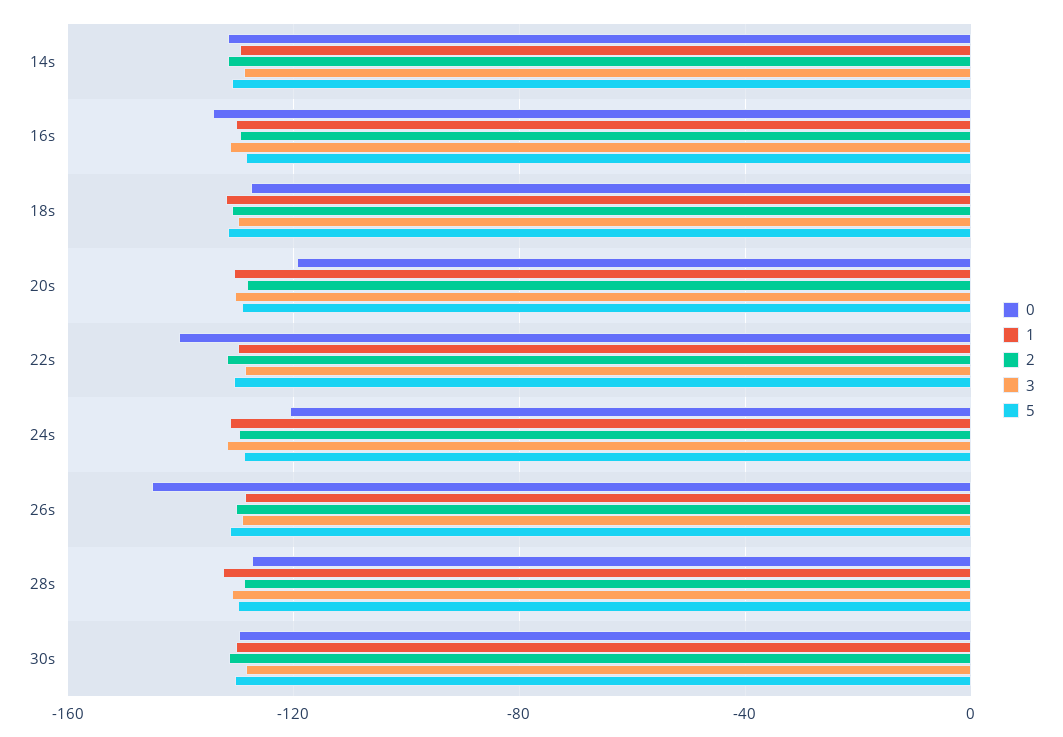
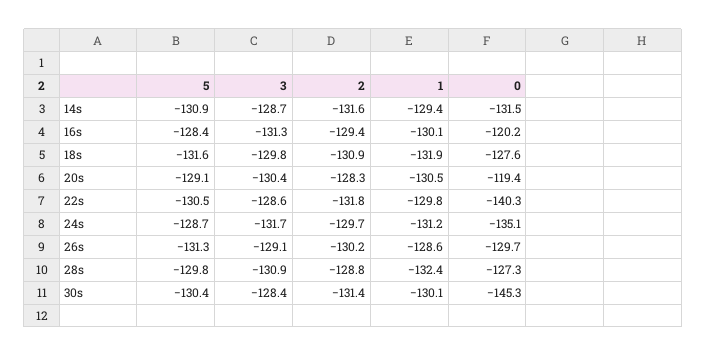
  {
    "0": {
      "14s": -131.5,
-     "16s": -135,
+     "16s": -120.2,
      "18s": -127.6,
      "20s": -119.4,
      "22s": -140.3,
-     "24s": -120,
+     "24s": -135.1,
-     "26s": -145,
+     "26s": -129.7,
      "28s": -127.3,
-     "30s": -130
+     "30s": -145.3
    },
    "1": {
      "14s": -129.4,
      "16s": -130.1,
      "18s": -131.9,
      "20s": -130.5,
      "22s": -129.8,
      "24s": -131.2,
      "26s": -128.6,
      "28s": -132.4,
      "30s": -130.1
    },
    "2": {
      "14s": -131.6,
      "16s": -129.4,
      "18s": -130.9,
      "20s": -128.3,
      "22s": -131.8,
      "24s": -129.7,
      "26s": -130.2,
      "28s": -128.8,
      "30s": -131.4
    },
    "3": {
      "14s": -128.7,
      "16s": -131.3,
      "18s": -129.8,
      "20s": -130.4,
      "22s": -128.6,
      "24s": -131.7,
      "26s": -129.1,
      "28s": -130.9,
      "30s": -128.4
    },
    "5": {
      "14s": -130.9,
      "16s": -128.4,
      "18s": -131.6,
      "20s": -129.1,
      "22s": -130.5,
      "24s": -128.7,
      "26s": -131.3,
      "28s": -129.8,
      "30s": -130.4
    }
  }

